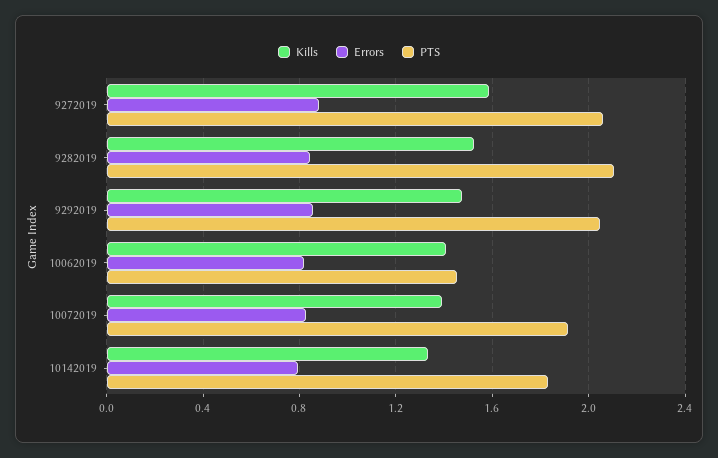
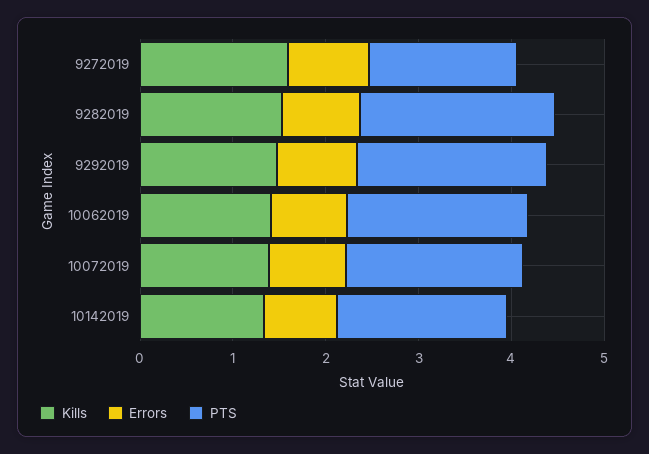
  {
    "Kills": {
      "9272019": 1.6,
      "9282019": 1.55,
      "9292019": 1.5,
      "10062019": 1.4,
      "10072019": 1.4,
      "10142019": 1.35
    },
    "Errors": {
      "9272019": 0.9,
      "9282019": 0.85,
      "9292019": 0.85,
      "10062019": 0.8,
      "10072019": 0.85,
      "10142019": 0.8
    },
    "PTS": {
-     "9272019": 2.05,
+     "9272019": 1.6,
      "9282019": 2.1,
      "9292019": 2.05,
-     "10062019": 1.45,
+     "10062019": 2,
      "10072019": 1.9,
      "10142019": 1.85
    }
  }

